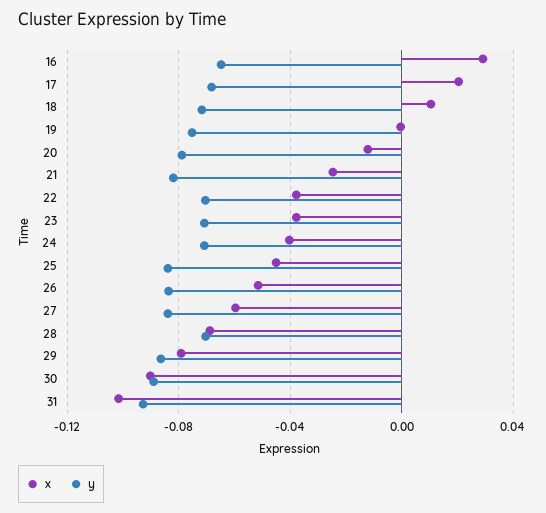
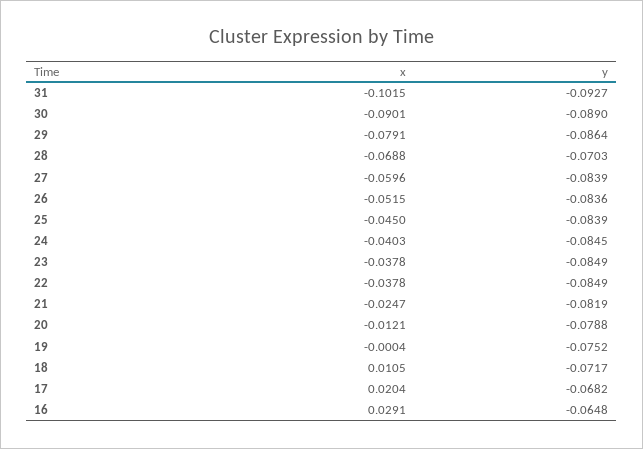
  {
    "x": {
      "16": 0.0291,
      "17": 0.0204,
      "18": 0.0105,
      "19": -0.0004,
      "20": -0.0121,
      "21": -0.0247,
      "22": -0.0378,
      "23": -0.0378,
      "24": -0.0403,
      "25": -0.045,
      "26": -0.0515,
      "27": -0.0596,
      "28": -0.0688,
      "29": -0.0791,
      "30": -0.0901,
      "31": -0.1015
    },
    "y": {
      "16": -0.0648,
      "17": -0.0682,
      "18": -0.0717,
      "19": -0.0752,
      "20": -0.0788,
      "21": -0.0819,
-     "22": -0.07,
+     "22": -0.0849,
-     "23": -0.07,
+     "23": -0.0849,
-     "24": -0.07,
+     "24": -0.0845,
      "25": -0.0839,
      "26": -0.0836,
      "27": -0.0839,
      "28": -0.0703,
      "29": -0.0864,
      "30": -0.089,
      "31": -0.0927
    }
  }

